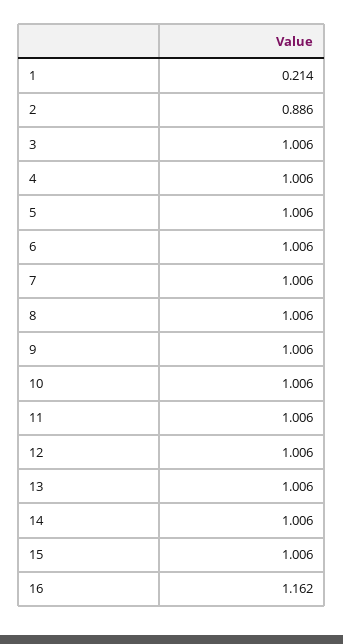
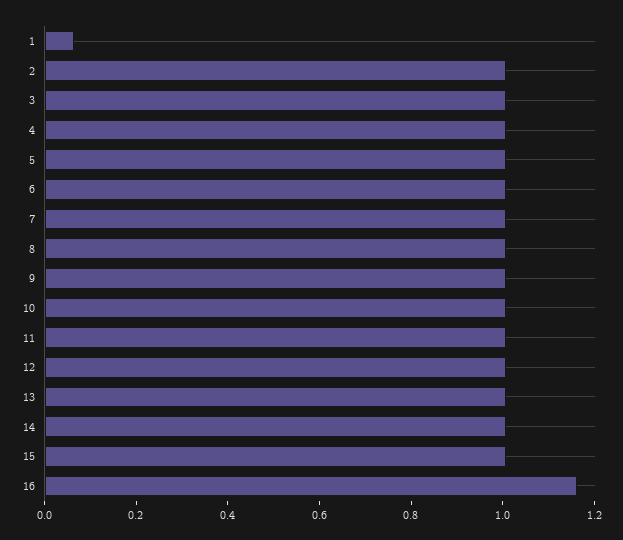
  {
-   "1": 0.214,
+   "1": 0.05,
-   "2": 0.886,
+   "2": 1,
    "3": 1.006,
    "4": 1.006,
    "5": 1.006,
    "6": 1.006,
    "7": 1.006,
    "8": 1.006,
    "9": 1.006,
    "10": 1.006,
    "11": 1.006,
    "12": 1.006,
    "13": 1.006,
    "14": 1.006,
    "15": 1.006,
    "16": 1.162
  }

